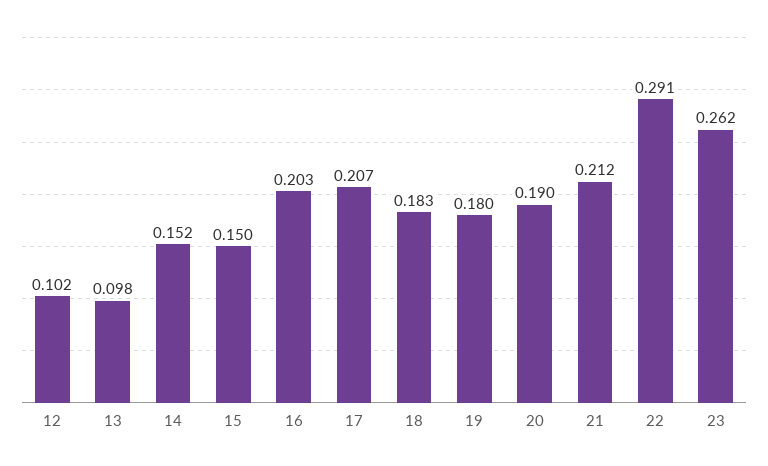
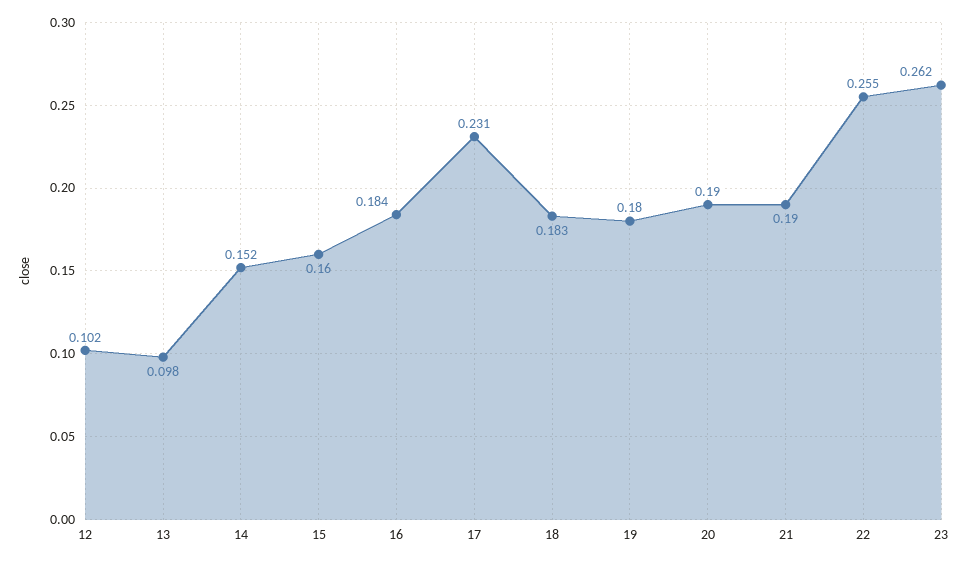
  {
    "12": 0.102,
    "13": 0.098,
    "14": 0.152,
-   "15": 0.15,
+   "15": 0.16,
-   "16": 0.203,
+   "16": 0.184,
-   "17": 0.207,
+   "17": 0.231,
    "18": 0.183,
    "19": 0.18,
    "20": 0.19,
-   "21": 0.212,
+   "21": 0.19,
-   "22": 0.291,
+   "22": 0.255,
    "23": 0.262
  }

